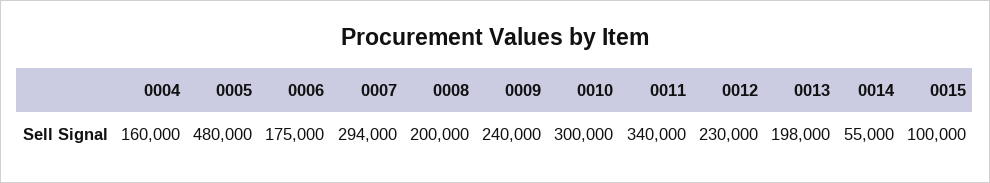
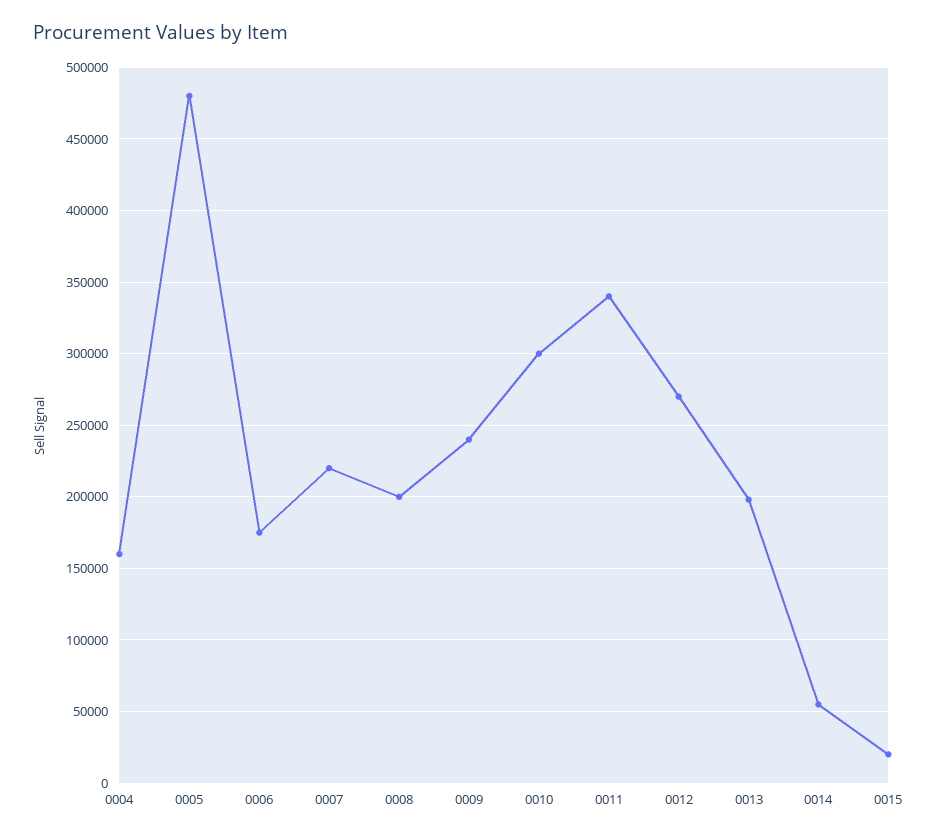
  {
    "0004": 160000,
    "0005": 480000,
    "0006": 175000,
-   "0007": 294000,
+   "0007": 220000,
    "0008": 200000,
    "0009": 240000,
    "0010": 300000,
    "0011": 340000,
-   "0012": 230000,
+   "0012": 270000,
    "0013": 198000,
    "0014": 55000,
-   "0015": 100000
+   "0015": 20000
  }

